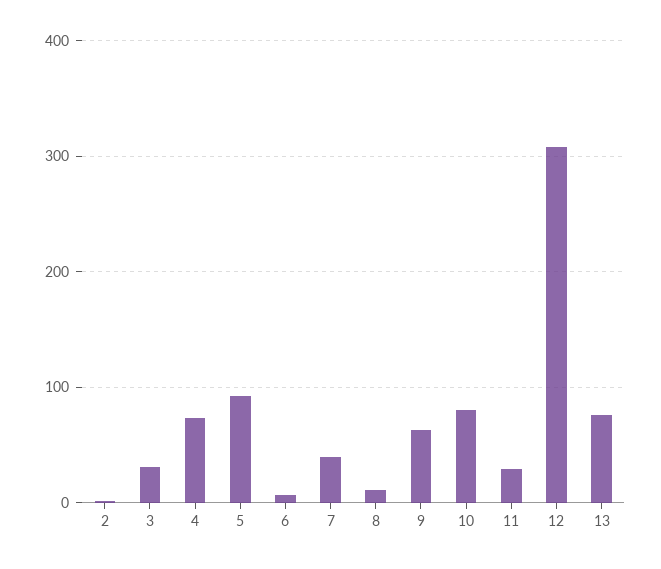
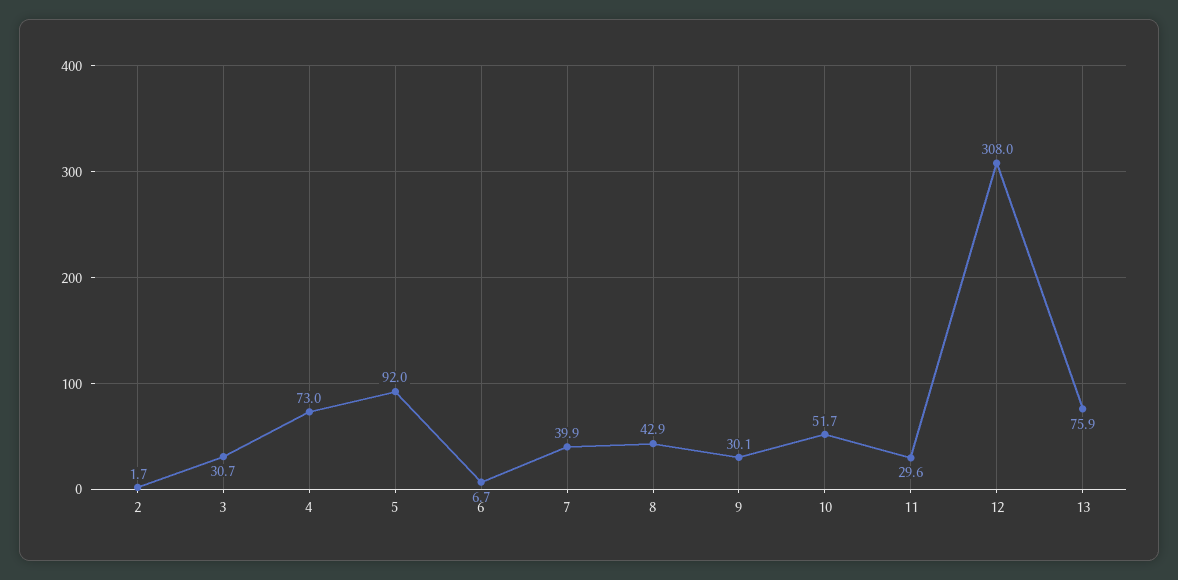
  {
    "2": 1.7,
    "3": 30.7,
    "4": 73,
    "5": 92,
    "6": 6.7,
    "7": 39.9,
-   "8": 10,
+   "8": 42.9,
-   "9": 60,
+   "9": 30.1,
-   "10": 80,
+   "10": 51.7,
    "11": 29.6,
    "12": 308,
    "13": 75.9
  }

